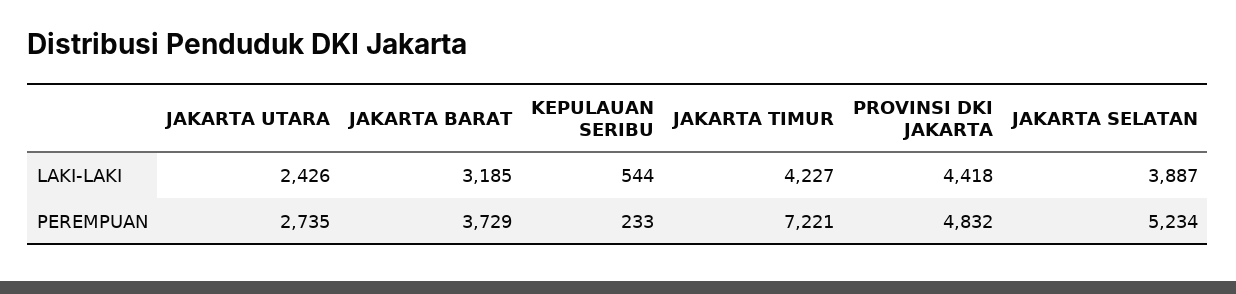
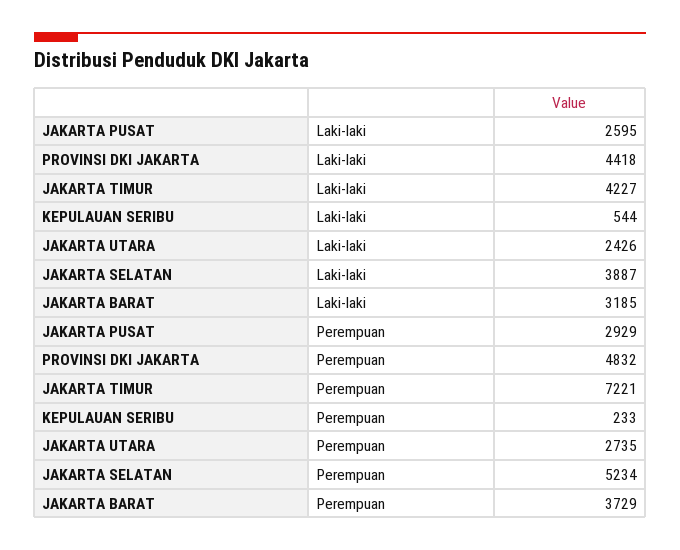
  {
    "JAKARTA UTARA": {
      "LAKI-LAKI": 2426,
      "PEREMPUAN": 2735
    },
    "JAKARTA BARAT": {
      "LAKI-LAKI": 3185,
      "PEREMPUAN": 3729
    },
    "KEPULAUAN SERIBU": {
      "LAKI-LAKI": 544,
      "PEREMPUAN": 233
    },
    "JAKARTA TIMUR": {
      "LAKI-LAKI": 4227,
      "PEREMPUAN": 7221
    },
    "PROVINSI DKI JAKARTA": {
      "LAKI-LAKI": 4418,
      "PEREMPUAN": 4832
    },
    "JAKARTA SELATAN": {
      "LAKI-LAKI": 3887,
      "PEREMPUAN": 5234
-   }
+   },
+   "JAKARTA PUSAT": {
+     "LAKI-LAKI": 2595,
+     "PEREMPUAN": 2929
+   }
  }

